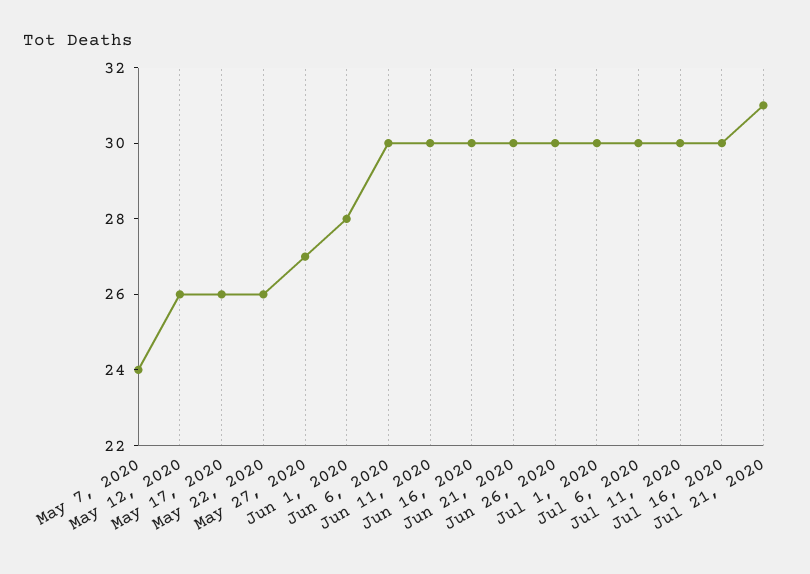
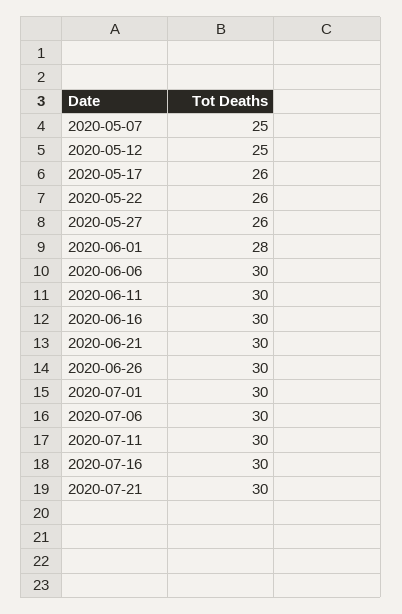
  {
-   "May 7, 2020": 24,
+   "May 7, 2020": 25,
-   "May 12, 2020": 26,
+   "May 12, 2020": 25,
    "May 17, 2020": 26,
    "May 22, 2020": 26,
-   "May 27, 2020": 27,
+   "May 27, 2020": 26,
    "Jun 1, 2020": 28,
    "Jun 6, 2020": 30,
    "Jun 11, 2020": 30,
    "Jun 16, 2020": 30,
    "Jun 21, 2020": 30,
    "Jun 26, 2020": 30,
    "Jul 1, 2020": 30,
    "Jul 6, 2020": 30,
    "Jul 11, 2020": 30,
    "Jul 16, 2020": 30,
-   "Jul 21, 2020": 31
+   "Jul 21, 2020": 30
  }

